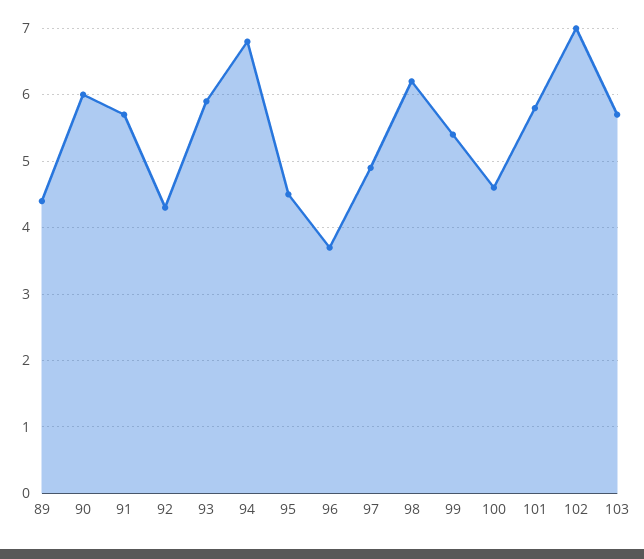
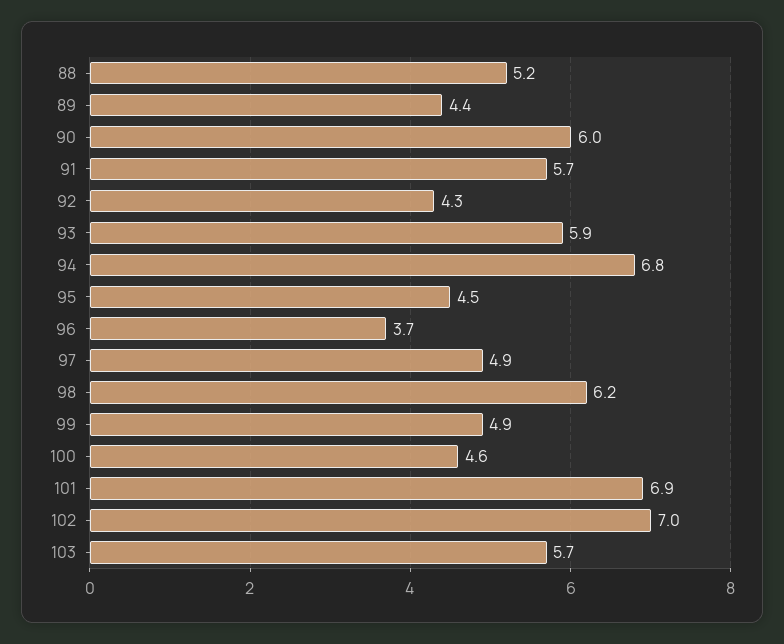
  {
    "89": 4.4,
    "90": 6,
    "91": 5.7,
    "92": 4.3,
    "93": 5.9,
    "94": 6.8,
    "95": 4.5,
    "96": 3.7,
    "97": 4.9,
    "98": 6.2,
-   "99": 5.4,
+   "99": 4.9,
    "100": 4.6,
-   "101": 5.8,
+   "101": 6.9,
    "102": 7,
-   "103": 5.7
+   "103": 5.7,
+   "88": 5.2
  }

